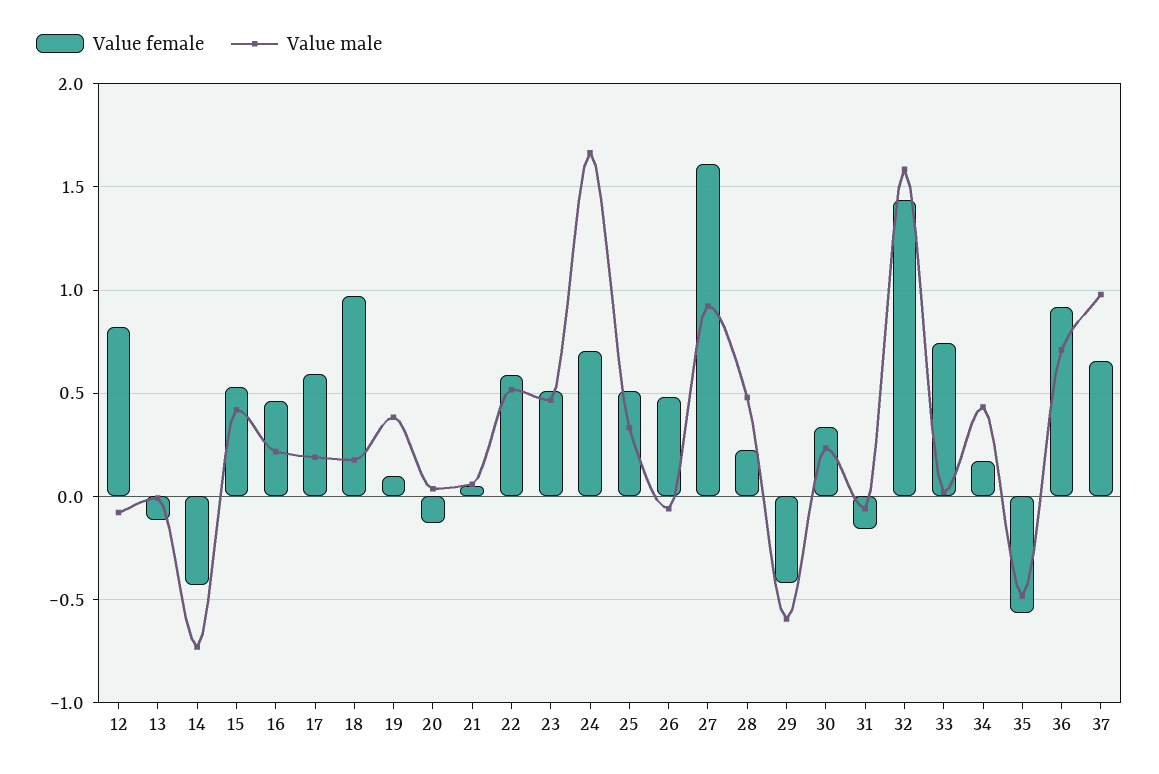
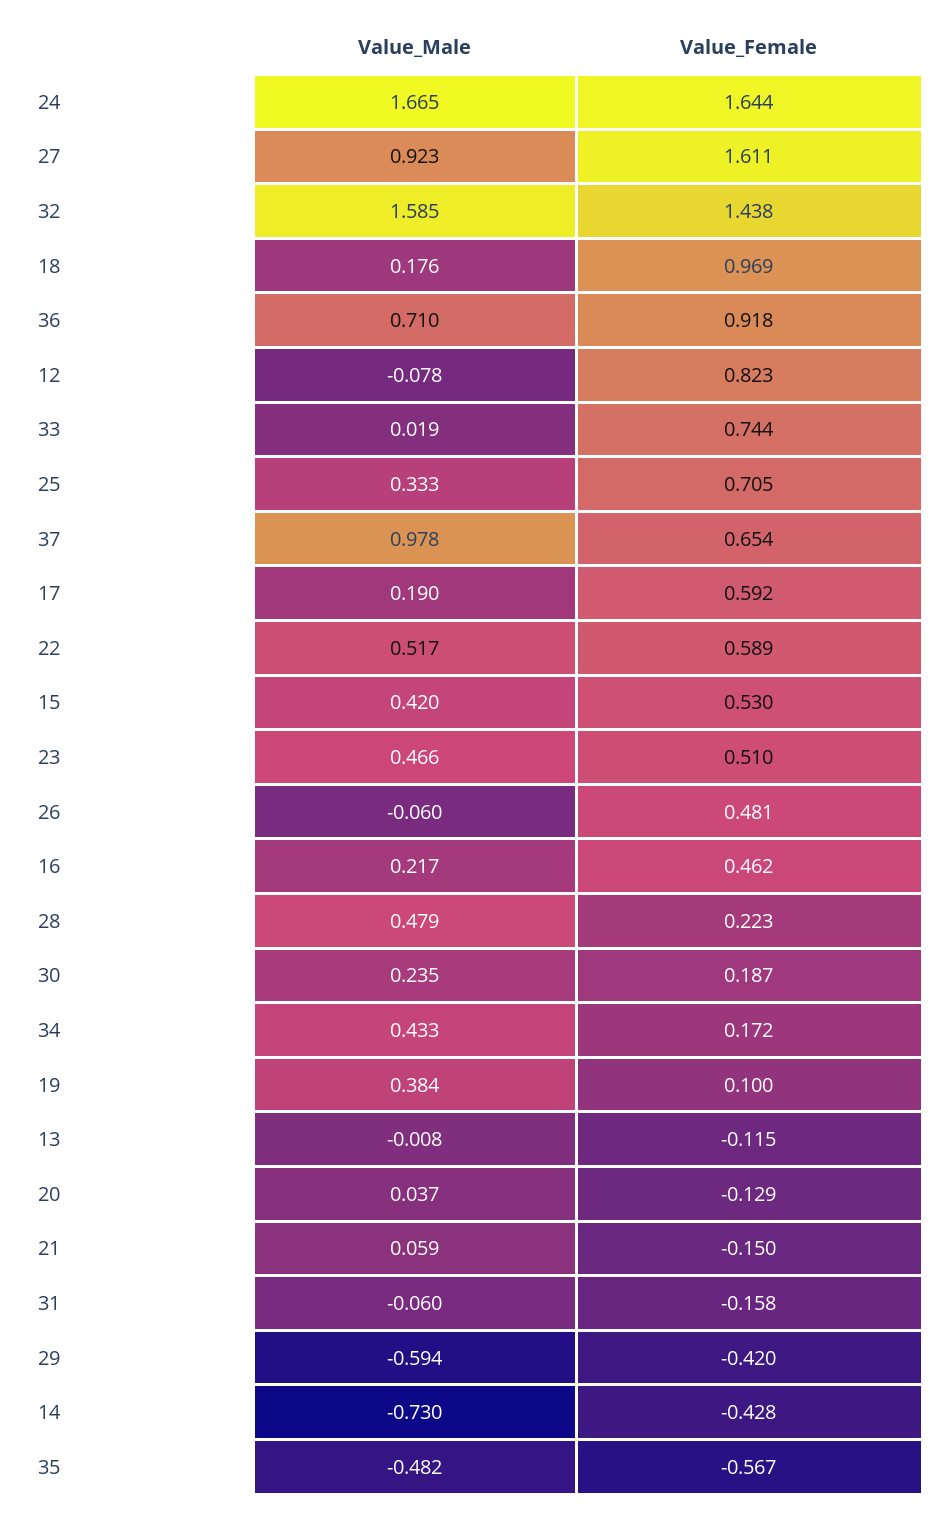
  {
    "Value female": {
      "12": 0.823,
      "13": -0.115,
      "14": -0.428,
      "15": 0.53,
      "16": 0.462,
      "17": 0.592,
      "18": 0.969,
      "19": 0.1,
      "20": -0.129,
-     "21": 0.05,
+     "21": -0.15,
      "22": 0.589,
      "23": 0.51,
-     "24": 0.7,
+     "24": 1.644,
-     "25": 0.5,
+     "25": 0.705,
      "26": 0.481,
      "27": 1.611,
      "28": 0.223,
      "29": -0.42,
-     "30": 0.35,
+     "30": 0.187,
      "31": -0.158,
      "32": 1.438,
      "33": 0.744,
      "34": 0.172,
      "35": -0.567,
      "36": 0.918,
      "37": 0.654
    },
    "Value male": {
      "12": -0.078,
      "13": -0.008,
      "14": -0.73,
      "15": 0.42,
      "16": 0.217,
      "17": 0.19,
      "18": 0.176,
      "19": 0.384,
      "20": 0.037,
      "21": 0.059,
      "22": 0.517,
      "23": 0.466,
      "24": 1.665,
      "25": 0.333,
      "26": -0.06,
      "27": 0.923,
      "28": 0.479,
      "29": -0.594,
      "30": 0.235,
      "31": -0.06,
      "32": 1.585,
      "33": 0.019,
      "34": 0.433,
      "35": -0.482,
      "36": 0.71,
      "37": 0.978
    }
  }

